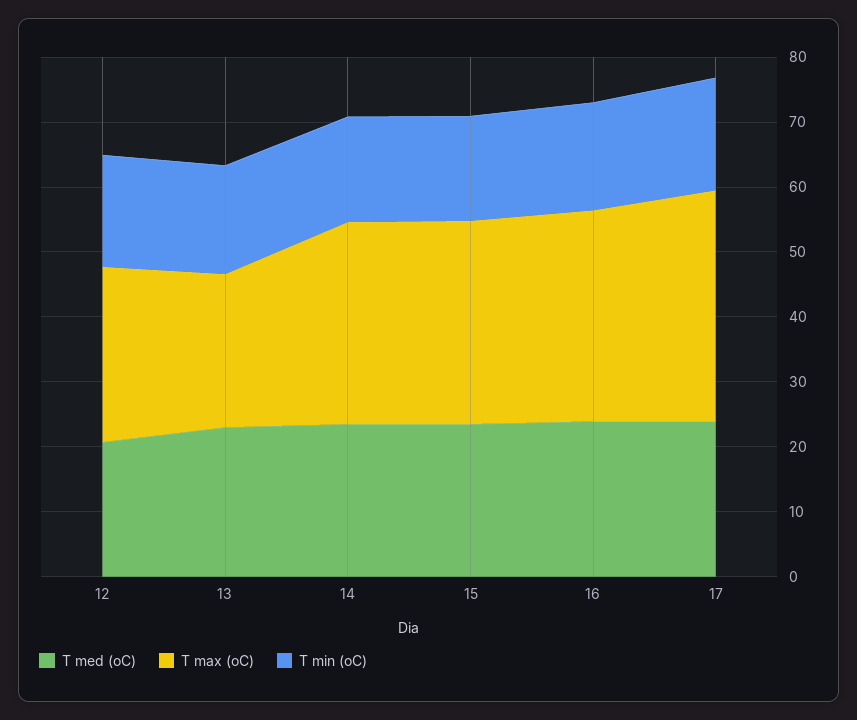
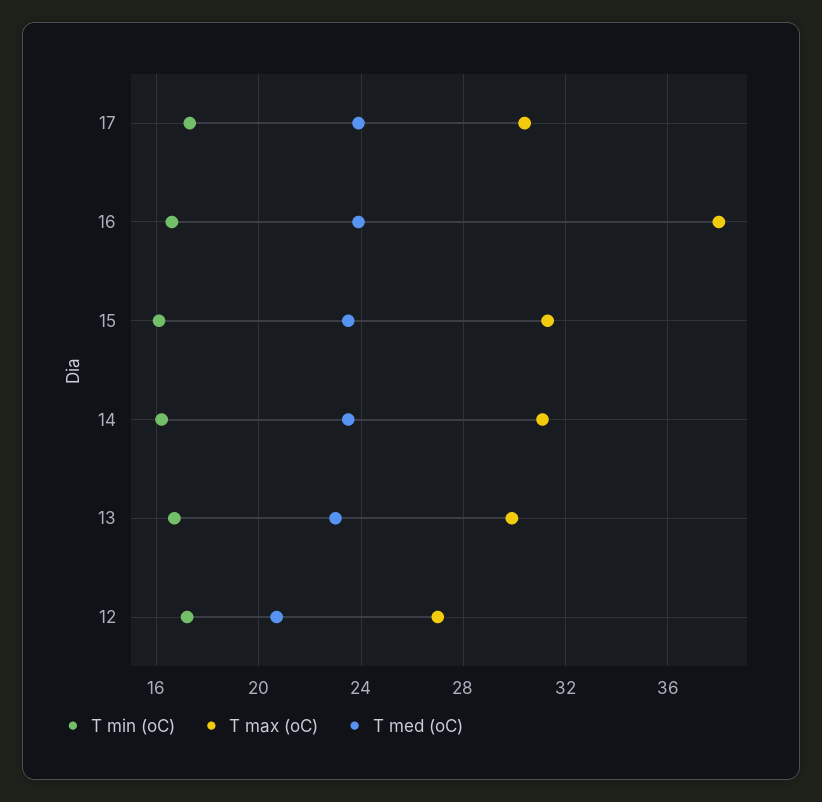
  {
    "T med (oC)": {
      "12": 20.5,
      "13": 23,
      "14": 23.5,
      "15": 23.5,
      "16": 24,
      "17": 24
    },
    "T max (oC)": {
      "12": 27,
-     "13": 24,
+     "13": 30,
      "14": 31,
      "15": 31.5,
-     "16": 32,
+     "16": 38,
-     "17": 36
+     "17": 30.5
    },
    "T min (oC)": {
      "12": 17,
      "13": 16.5,
      "14": 16,
      "15": 16,
      "16": 16.5,
      "17": 17.5
    }
  }

